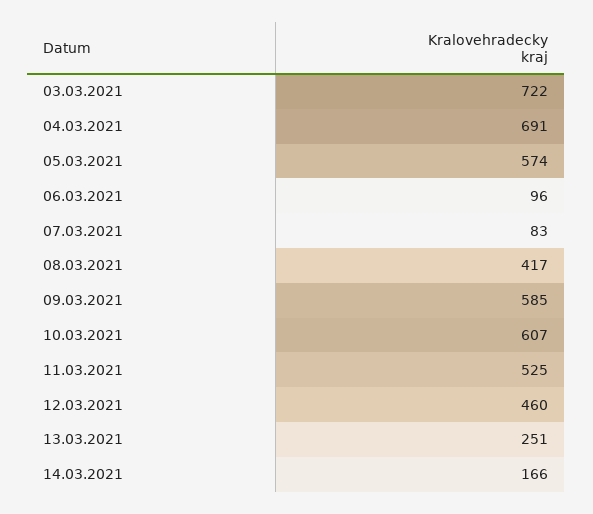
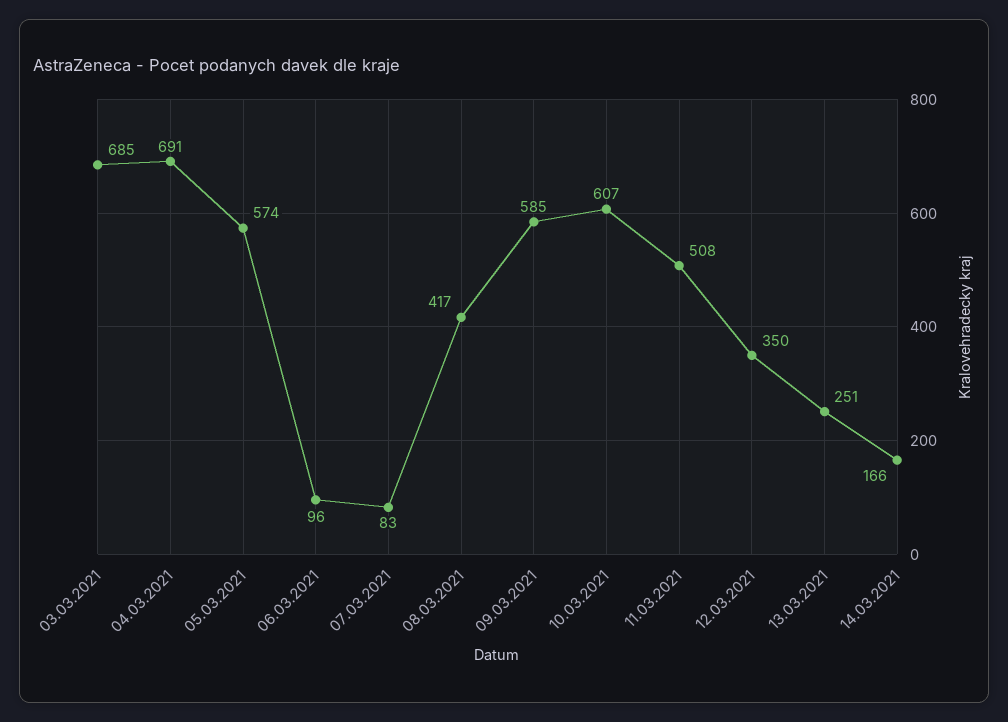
  {
-   "03.03.2021": 722,
+   "03.03.2021": 685,
    "04.03.2021": 691,
    "05.03.2021": 574,
    "06.03.2021": 96,
    "07.03.2021": 83,
    "08.03.2021": 417,
    "09.03.2021": 585,
    "10.03.2021": 607,
-   "11.03.2021": 525,
+   "11.03.2021": 508,
-   "12.03.2021": 460,
+   "12.03.2021": 350,
    "13.03.2021": 251,
    "14.03.2021": 166
  }

